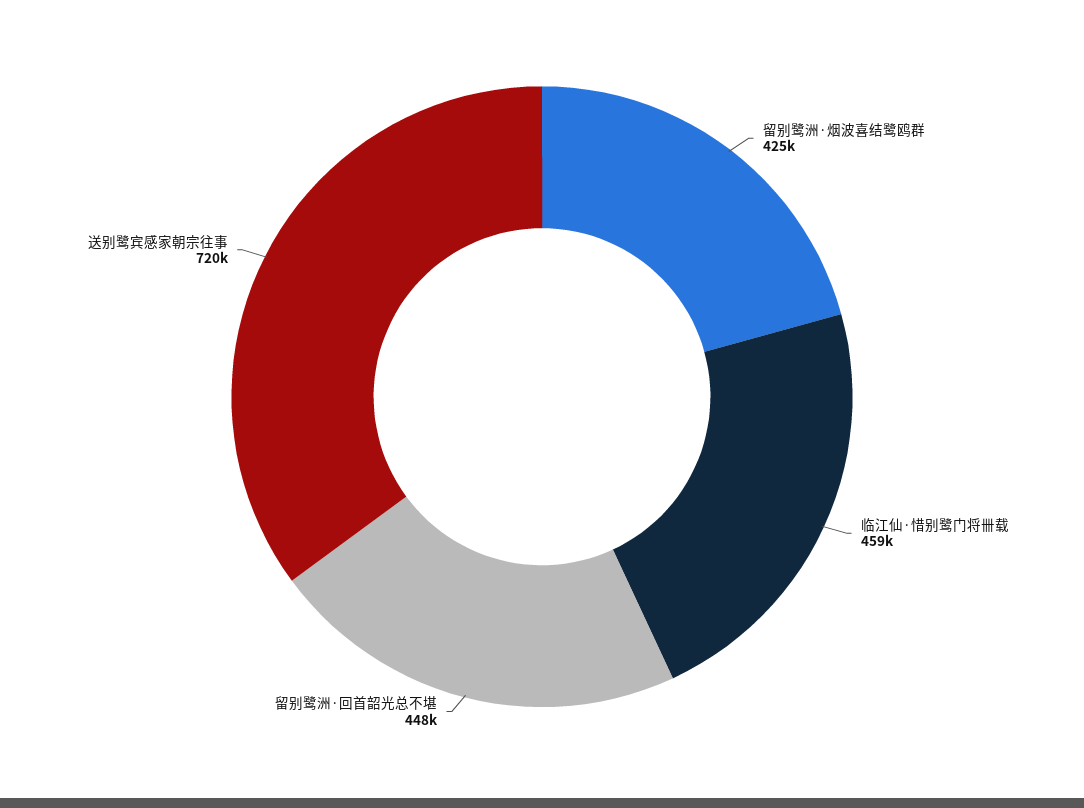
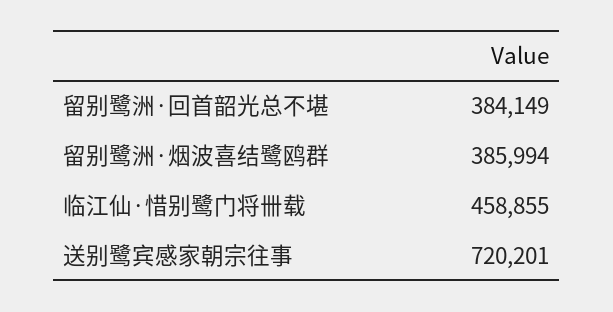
  {
-   "留别鹭洲·烟波喜结鹭鸥群": 425000,
+   "留别鹭洲·烟波喜结鹭鸥群": 385994,
    "临江仙·惜别鹭门将卌载": 458855,
-   "留别鹭洲·回首韶光总不堪": 448000,
+   "留别鹭洲·回首韶光总不堪": 384149,
    "送别鹭宾感家朝宗往事": 720201
  }

